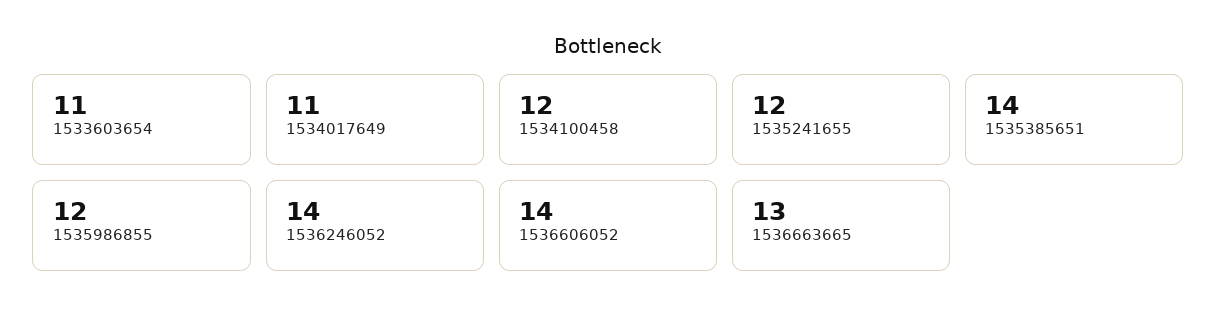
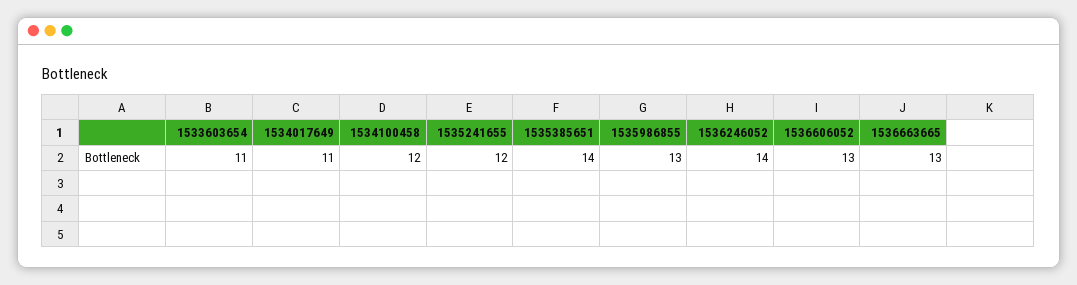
  {
    "1533603654": 11,
    "1534017649": 11,
    "1534100458": 12,
    "1535241655": 12,
    "1535385651": 14,
-   "1535986855": 12,
+   "1535986855": 13,
    "1536246052": 14,
-   "1536606052": 14,
+   "1536606052": 13,
    "1536663665": 13
  }

